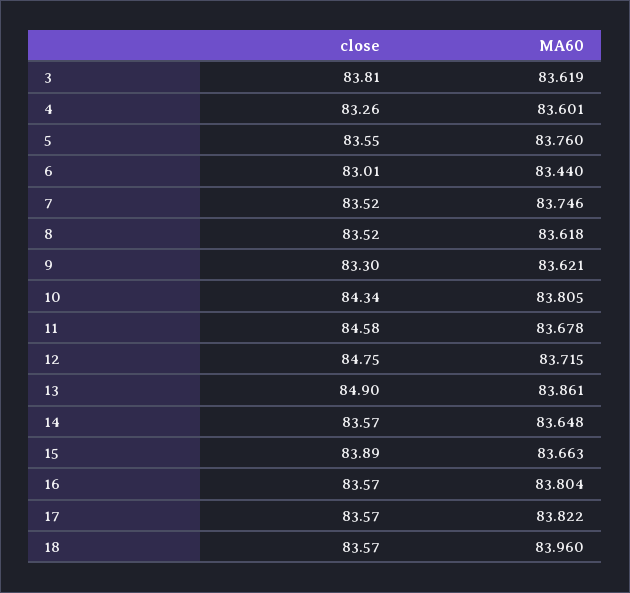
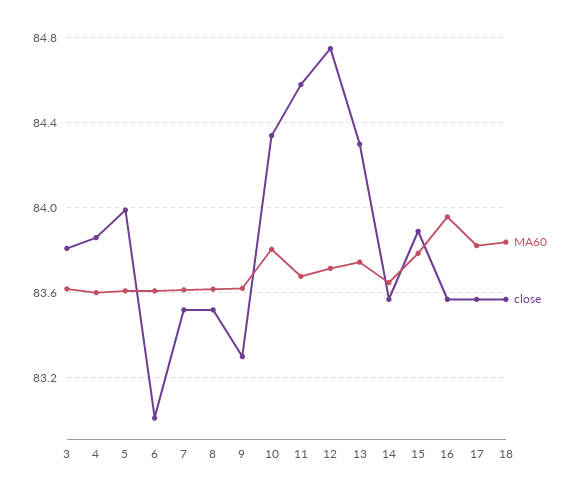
  {
    "close": {
      "3": 83.81,
-     "4": 83.26,
+     "4": 83.85,
-     "5": 83.55,
+     "5": 84,
      "6": 83.01,
      "7": 83.52,
      "8": 83.52,
      "9": 83.3,
      "10": 84.34,
      "11": 84.58,
      "12": 84.75,
-     "13": 84.9,
+     "13": 84.3,
      "14": 83.57,
      "15": 83.89,
      "16": 83.57,
      "17": 83.57,
      "18": 83.57
    },
    "MA60": {
      "3": 83.619,
      "4": 83.601,
-     "5": 83.76,
+     "5": 83.6,
-     "6": 83.44,
+     "6": 83.6,
-     "7": 83.746,
+     "7": 83.6,
      "8": 83.618,
      "9": 83.621,
      "10": 83.805,
      "11": 83.678,
      "12": 83.715,
-     "13": 83.861,
+     "13": 83.75,
      "14": 83.648,
-     "15": 83.663,
+     "15": 83.8,
-     "16": 83.804,
+     "16": 83.95,
      "17": 83.822,
-     "18": 83.96
+     "18": 83.85
    }
  }

